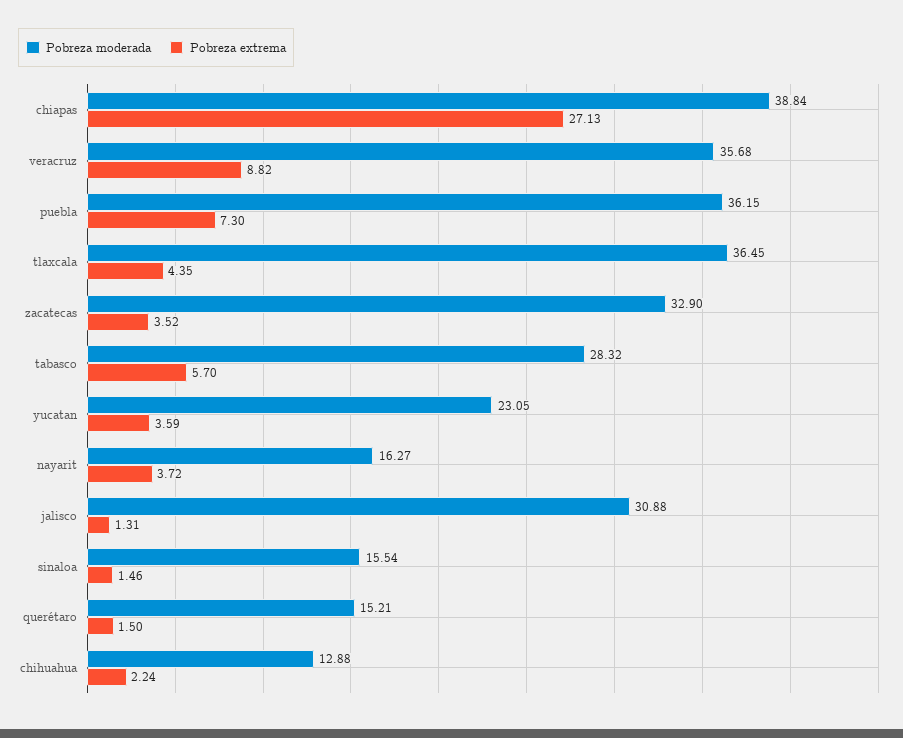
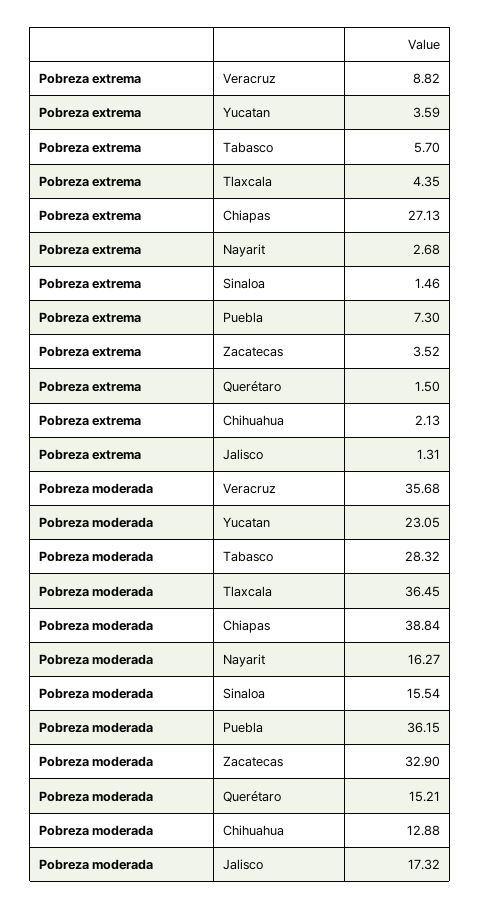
  {
    "Pobreza moderada": {
      "chiapas": 38.84,
      "veracruz": 35.68,
      "puebla": 36.15,
      "tlaxcala": 36.45,
      "zacatecas": 32.9,
      "tabasco": 28.32,
      "yucatan": 23.05,
      "nayarit": 16.27,
-     "jalisco": 30.88,
+     "jalisco": 17.32,
      "sinaloa": 15.54,
      "querétaro": 15.21,
      "chihuahua": 12.88
    },
    "Pobreza extrema": {
      "chiapas": 27.13,
      "veracruz": 8.82,
      "puebla": 7.3,
      "tlaxcala": 4.35,
      "zacatecas": 3.52,
      "tabasco": 5.7,
      "yucatan": 3.59,
-     "nayarit": 3.72,
+     "nayarit": 2.68,
      "jalisco": 1.31,
      "sinaloa": 1.46,
      "querétaro": 1.5,
-     "chihuahua": 2.24
+     "chihuahua": 2.13
    }
  }

